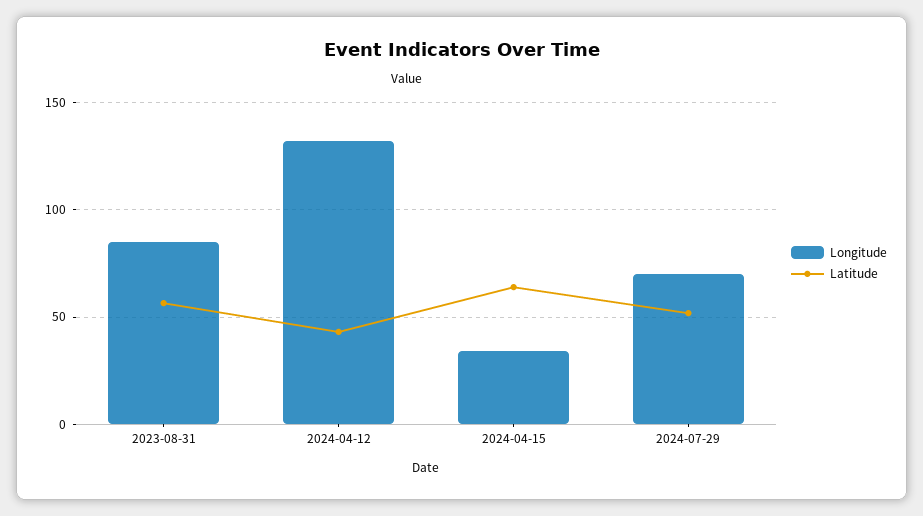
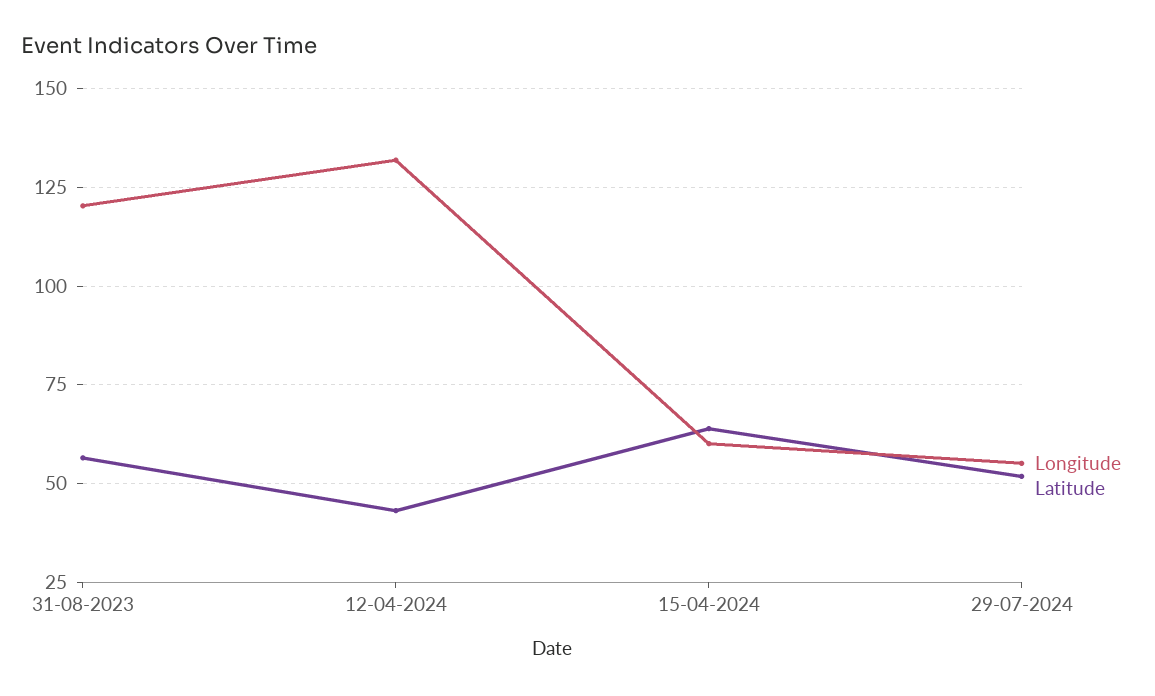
  {
    "Longitude": {
-     "2023-08-31": 85,
+     "2023-08-31": 120,
      "2024-04-12": 132.5,
-     "2024-04-15": 35,
+     "2024-04-15": 60,
-     "2024-07-29": 70
+     "2024-07-29": 55
    },
    "Latitude": {
      "2023-08-31": 57.5,
      "2024-04-12": 42.5,
      "2024-04-15": 65,
      "2024-07-29": 52.5
    }
  }

